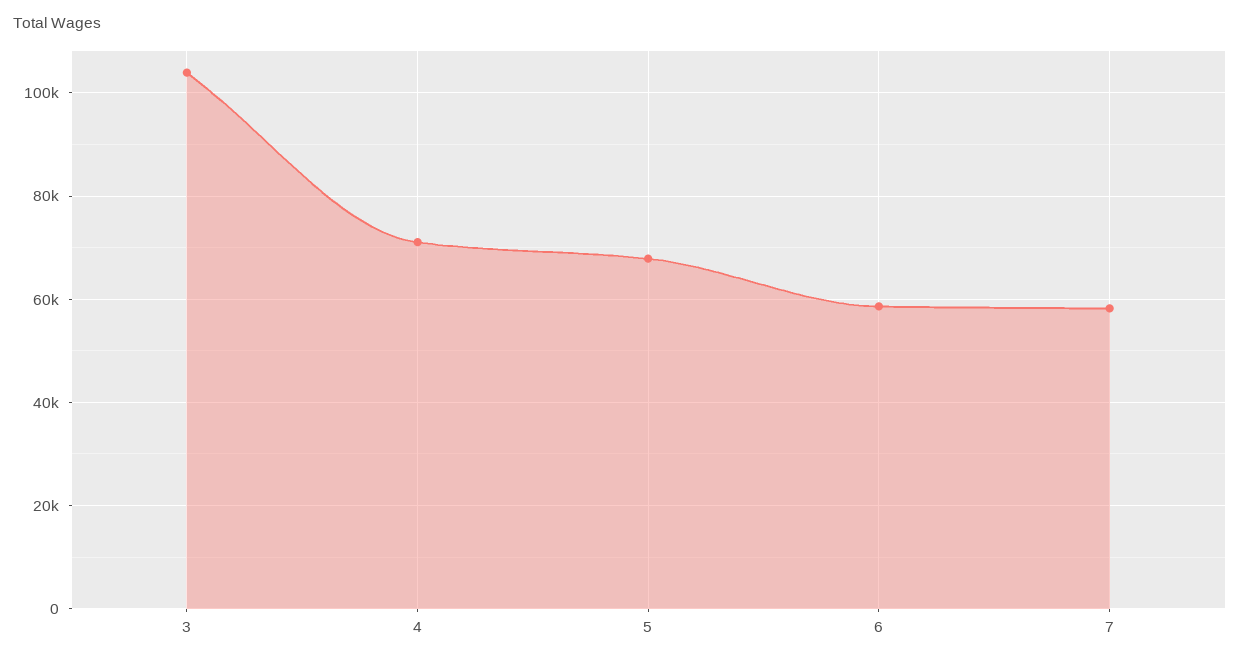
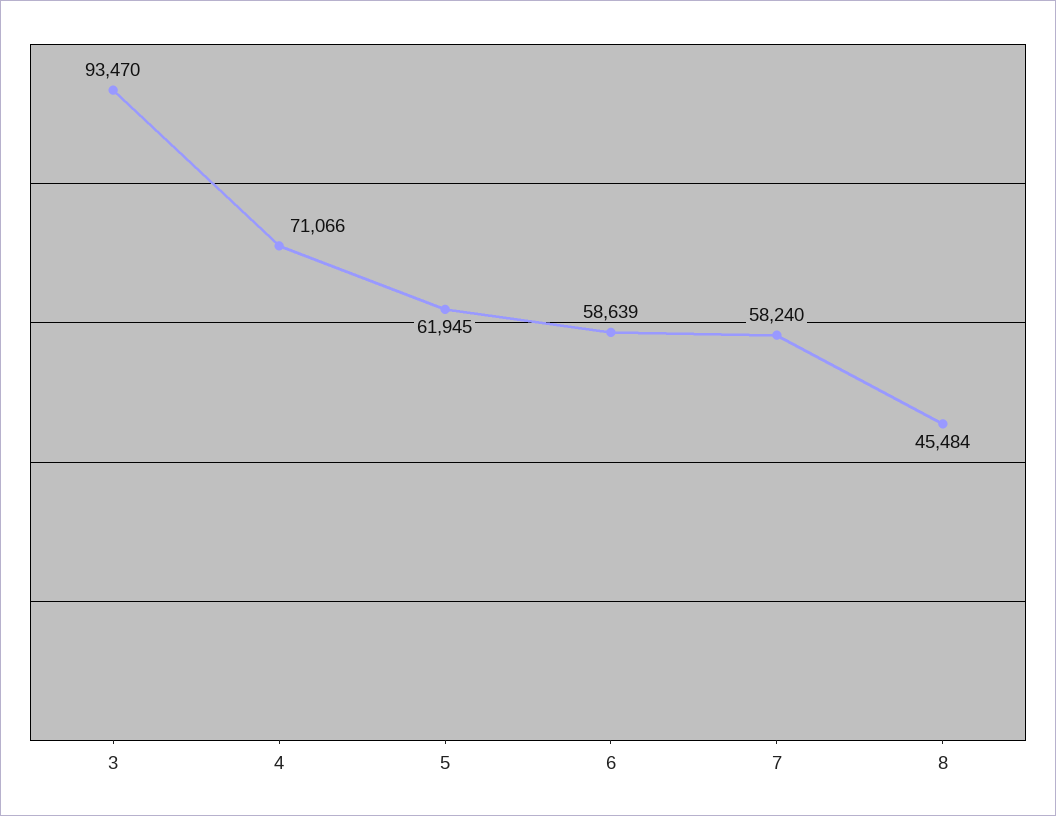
  {
-   "3": 104000,
+   "3": 93470,
    "4": 71066,
-   "5": 68000,
+   "5": 61945,
    "6": 58639,
-   "7": 58240
+   "7": 58240,
+   "8": 45484
  }

